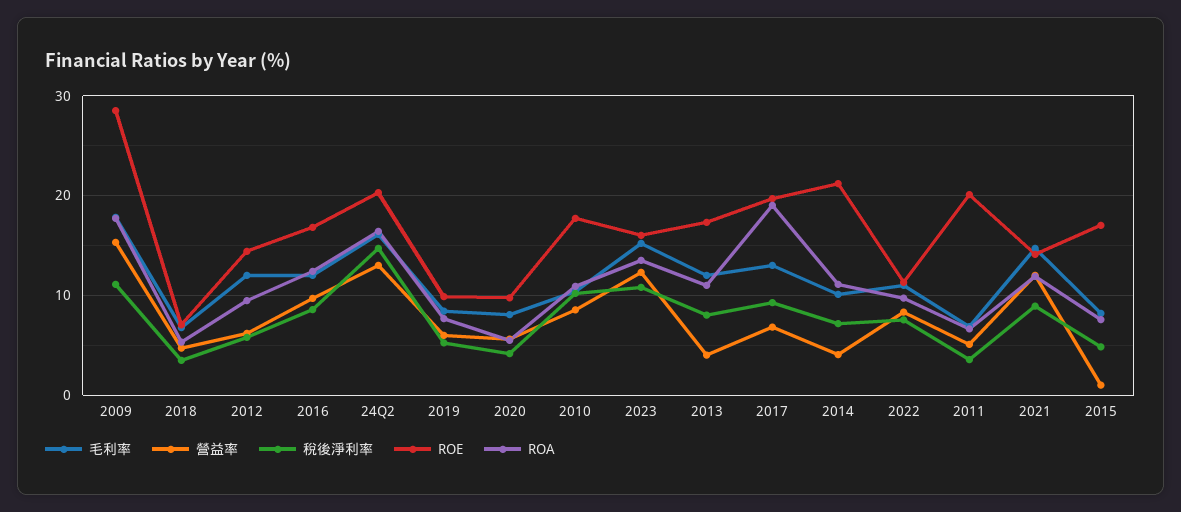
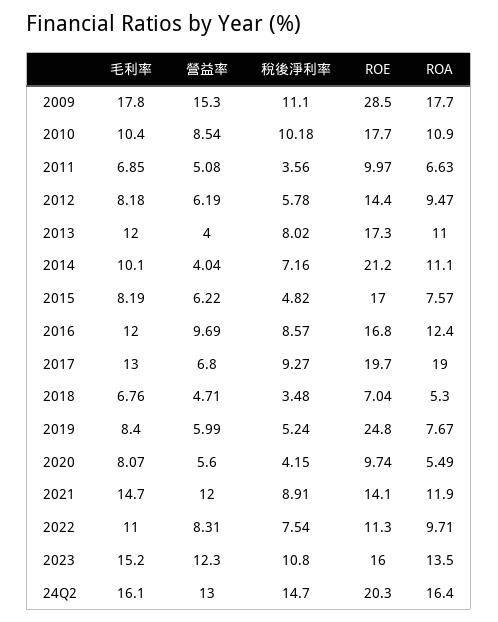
  {
    "毛利率": {
      "2009": 17.8,
      "2018": 6.76,
-     "2012": 12,
+     "2012": 8.18,
      "2016": 12,
      "24Q2": 16.1,
      "2019": 8.4,
      "2020": 8.07,
      "2010": 10.4,
      "2023": 15.2,
      "2013": 12,
      "2017": 13,
      "2014": 10.1,
      "2022": 11,
      "2011": 6.85,
      "2021": 14.7,
      "2015": 8.19
    },
    "營益率": {
      "2009": 15.3,
      "2018": 4.71,
      "2012": 6.19,
      "2016": 9.69,
      "24Q2": 13,
      "2019": 5.99,
      "2020": 5.6,
      "2010": 8.54,
      "2023": 12.3,
      "2013": 4,
      "2017": 6.8,
      "2014": 4.04,
      "2022": 8.31,
      "2011": 5.08,
      "2021": 12,
-     "2015": 1
+     "2015": 6.22
    },
    "稅後淨利率": {
      "2009": 11.1,
      "2018": 3.48,
      "2012": 5.78,
      "2016": 8.57,
      "24Q2": 14.7,
      "2019": 5.24,
      "2020": 4.15,
      "2010": 10.18,
      "2023": 10.8,
      "2013": 8.02,
      "2017": 9.27,
      "2014": 7.16,
      "2022": 7.54,
      "2011": 3.56,
      "2021": 8.91,
      "2015": 4.82
    },
    "ROE": {
      "2009": 28.5,
      "2018": 7.04,
      "2012": 14.4,
      "2016": 16.8,
      "24Q2": 20.3,
-     "2019": 10,
+     "2019": 24.8,
      "2020": 9.74,
      "2010": 17.7,
      "2023": 16,
      "2013": 17.3,
      "2017": 19.7,
      "2014": 21.2,
      "2022": 11.3,
-     "2011": 20,
+     "2011": 9.97,
      "2021": 14.1,
      "2015": 17
    },
    "ROA": {
      "2009": 17.7,
      "2018": 5.3,
      "2012": 9.47,
      "2016": 12.4,
      "24Q2": 16.4,
      "2019": 7.67,
      "2020": 5.49,
      "2010": 10.9,
      "2023": 13.5,
      "2013": 11,
      "2017": 19,
      "2014": 11.1,
      "2022": 9.71,
      "2011": 6.63,
      "2021": 11.9,
      "2015": 7.57
    }
  }

